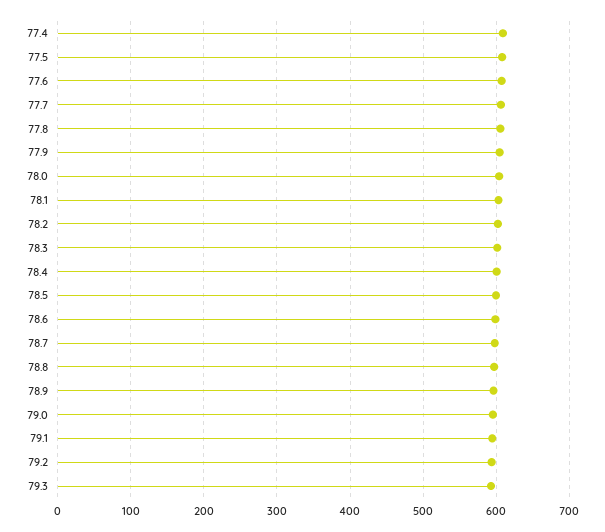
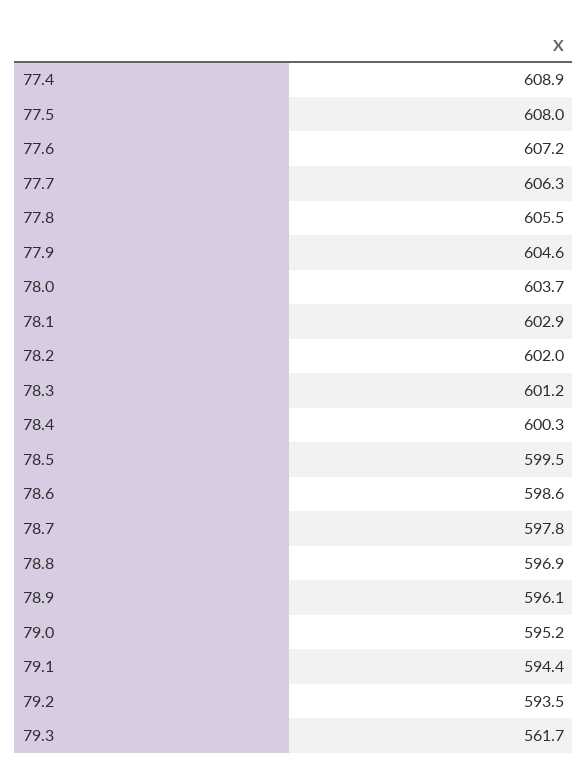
  {
    "77.4": 608.9,
    "77.5": 608,
    "77.6": 607.2,
    "77.7": 606.3,
    "77.8": 605.5,
    "77.9": 604.6,
    "78.0": 603.7,
    "78.1": 602.9,
    "78.2": 602,
    "78.3": 601.2,
    "78.4": 600.3,
    "78.5": 599.5,
    "78.6": 598.6,
    "78.7": 597.8,
    "78.8": 596.9,
    "78.9": 596.1,
    "79.0": 595.2,
    "79.1": 594.4,
    "79.2": 593.5,
-   "79.3": 590
+   "79.3": 561.7
  }

